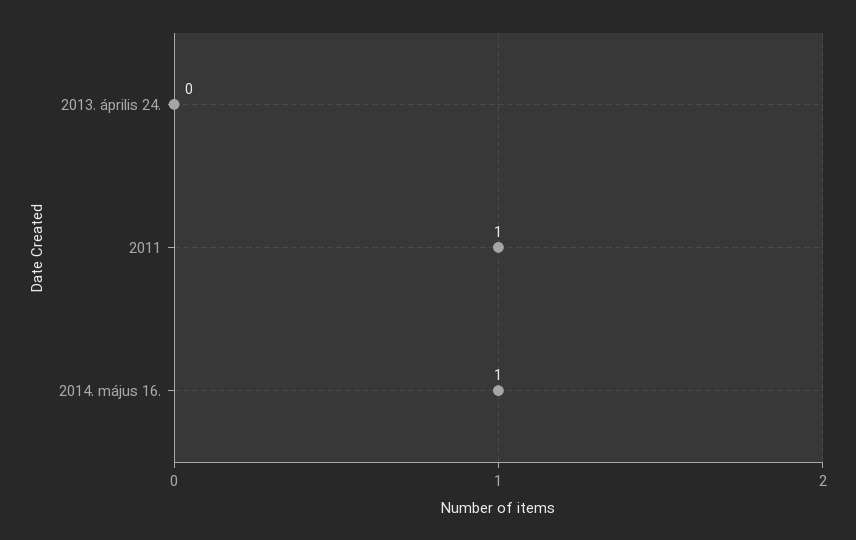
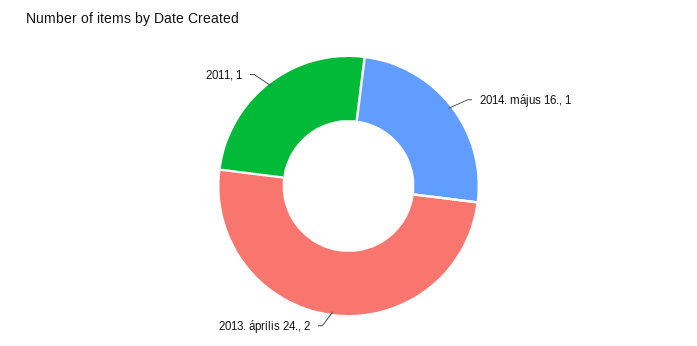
  {
-   "2013. április 24.": 0,
+   "2013. április 24.": 2,
    "2011": 1,
    "2014. május 16.": 1
  }

